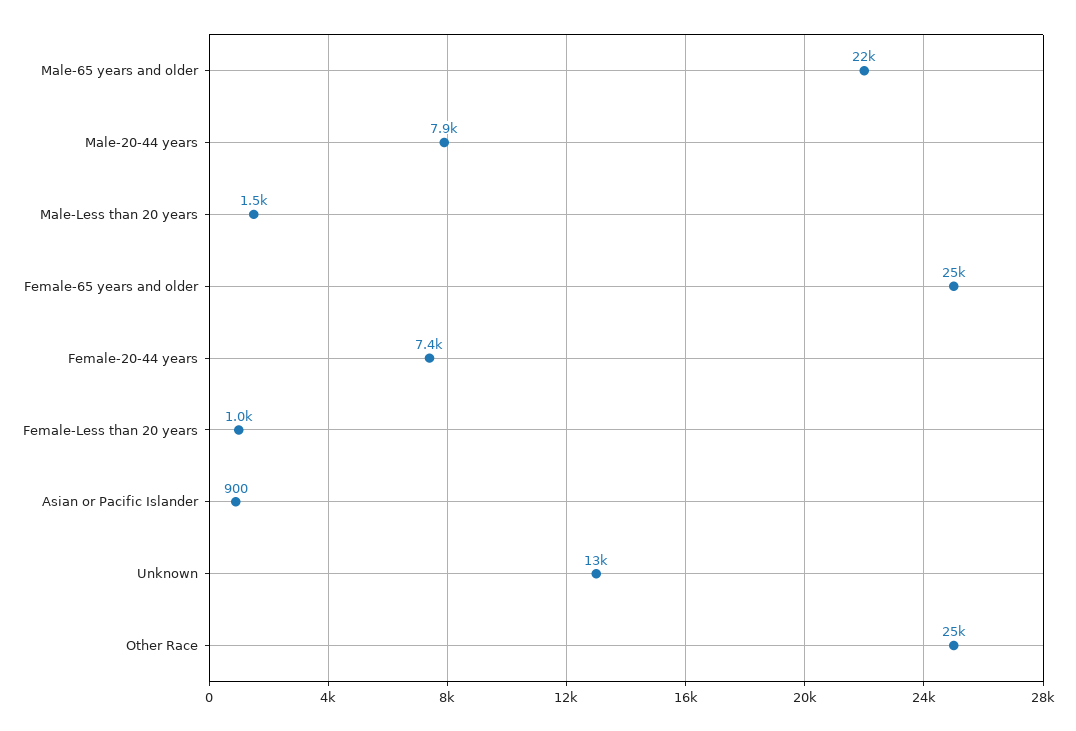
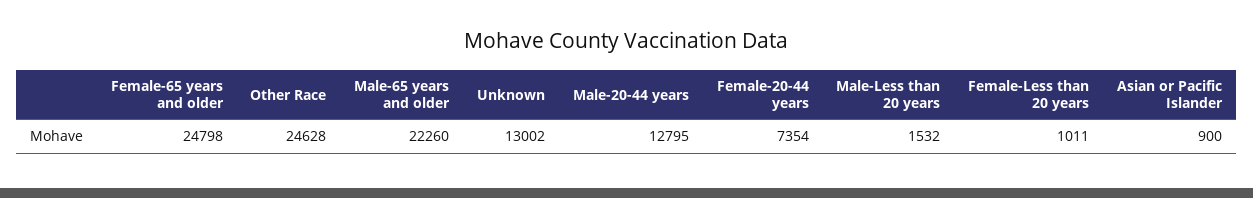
  {
    "Male-65 years and older": 22260,
-   "Male-20-44 years": 7900,
+   "Male-20-44 years": 12795,
    "Male-Less than 20 years": 1532,
    "Female-65 years and older": 24798,
    "Female-20-44 years": 7354,
    "Female-Less than 20 years": 1011,
    "Asian or Pacific Islander": 900,
    "Unknown": 13002,
    "Other Race": 24628
  }

